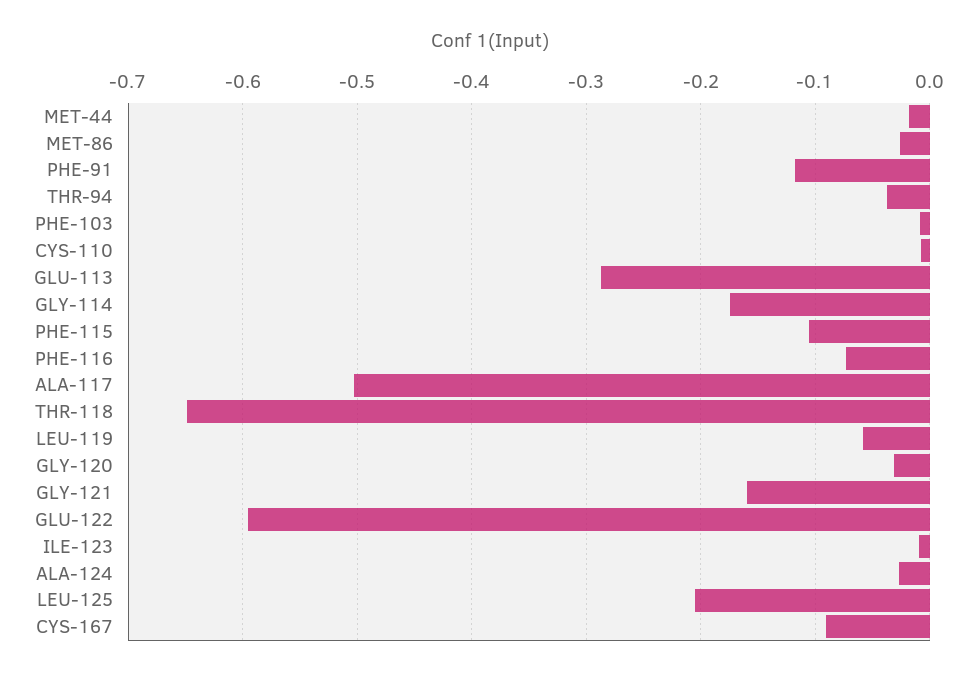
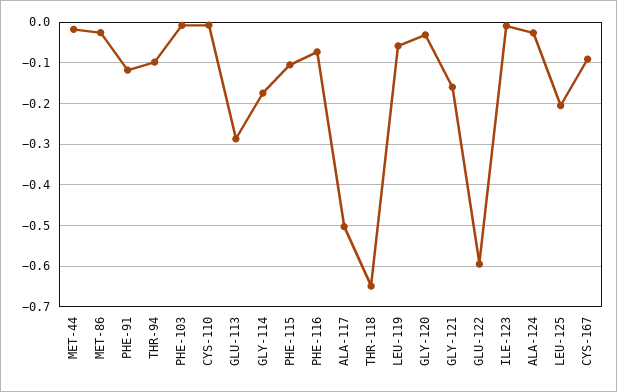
  {
    "MET-44": -0.02,
    "MET-86": -0.03,
    "PHE-91": -0.12,
-   "THR-94": -0.04,
+   "THR-94": -0.1,
    "PHE-103": -0.01,
    "CYS-110": -0.01,
    "GLU-113": -0.29,
    "GLY-114": -0.17,
    "PHE-115": -0.11,
    "PHE-116": -0.07,
    "ALA-117": -0.5,
    "THR-118": -0.65,
    "LEU-119": -0.06,
    "GLY-120": -0.03,
    "GLY-121": -0.16,
    "GLU-122": -0.6,
    "ILE-123": -0.01,
    "ALA-124": -0.03,
    "LEU-125": -0.21,
    "CYS-167": -0.09
  }

